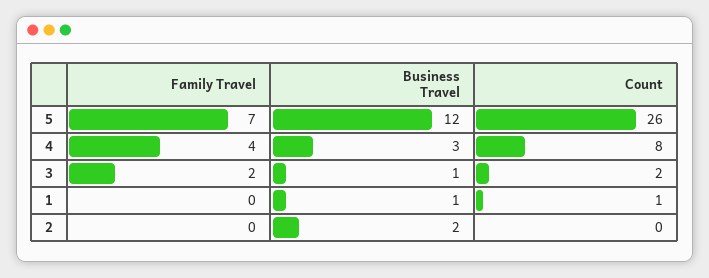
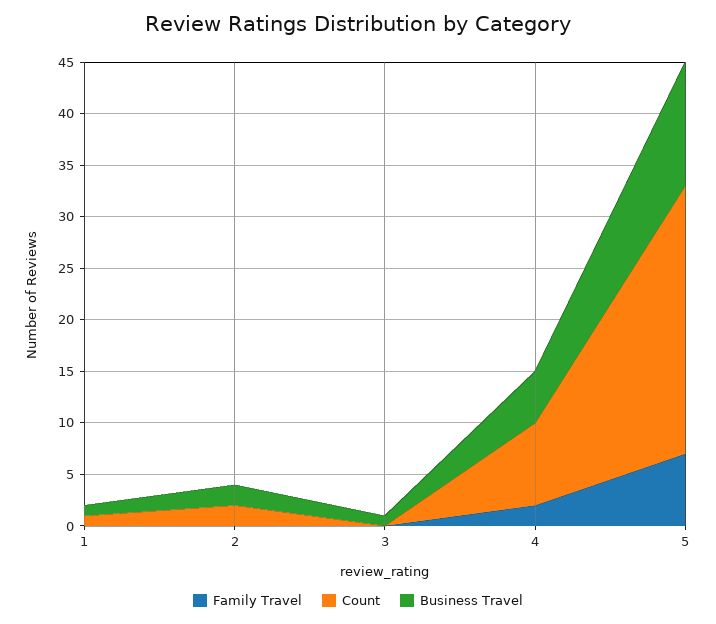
  {
    "Family Travel": {
      "5": 7,
-     "4": 4,
+     "4": 2,
-     "3": 2,
+     "3": 0,
      "1": 0,
      "2": 0
    },
    "Business Travel": {
      "5": 12,
-     "4": 3,
+     "4": 5,
      "3": 1,
      "1": 1,
      "2": 2
    },
    "Count": {
      "5": 26,
      "4": 8,
-     "3": 2,
+     "3": 0,
      "1": 1,
-     "2": 0
+     "2": 2
    }
  }

